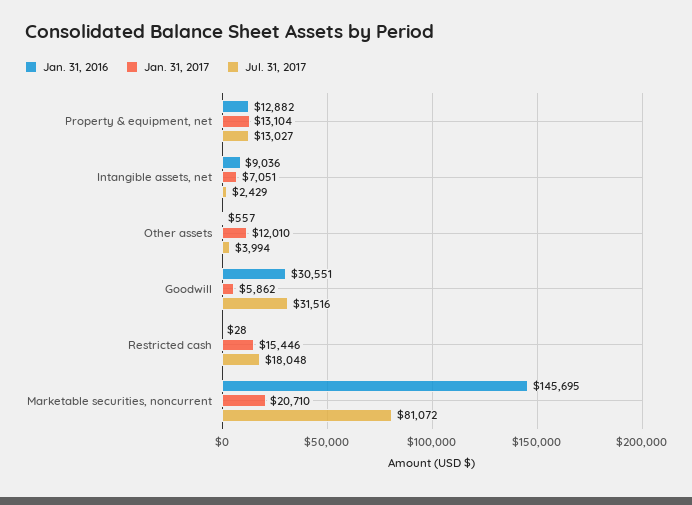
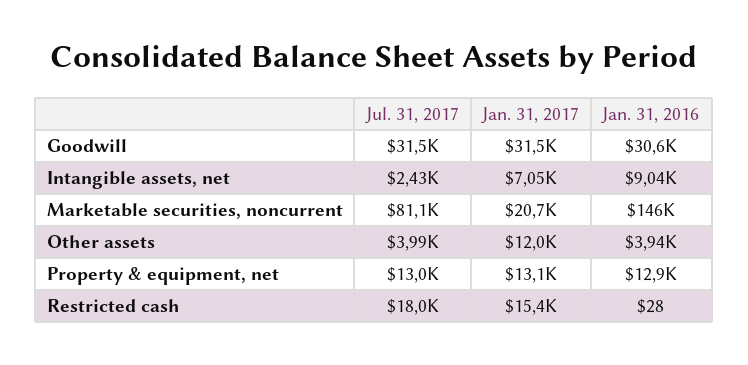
  {
    "Jan. 31, 2016": {
      "Property & equipment, net": 12882,
      "Intangible assets, net": 9036,
-     "Other assets": 557,
+     "Other assets": 3940,
      "Goodwill": 30551,
      "Restricted cash": 28,
      "Marketable securities, noncurrent": 145695
    },
    "Jan. 31, 2017": {
      "Property & equipment, net": 13104,
      "Intangible assets, net": 7051,
      "Other assets": 12010,
-     "Goodwill": 5862,
+     "Goodwill": 31500,
      "Restricted cash": 15446,
      "Marketable securities, noncurrent": 20710
    },
    "Jul. 31, 2017": {
      "Property & equipment, net": 13027,
      "Intangible assets, net": 2429,
      "Other assets": 3994,
      "Goodwill": 31516,
      "Restricted cash": 18048,
      "Marketable securities, noncurrent": 81072
    }
  }

